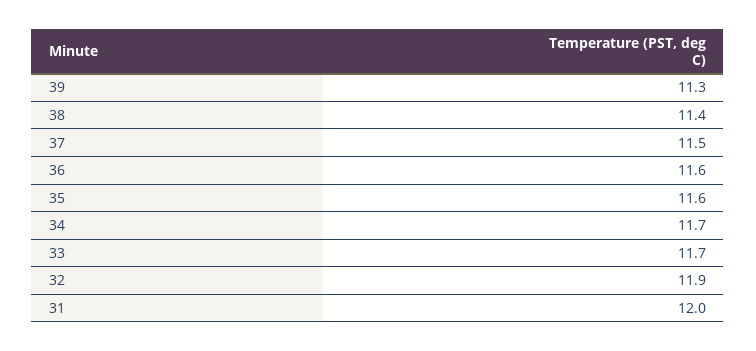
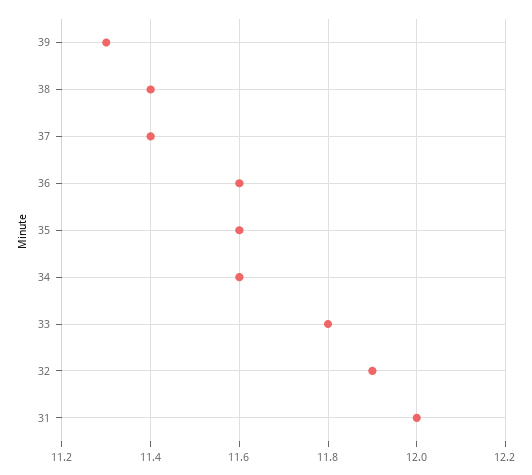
  {
    "39": 11.3,
    "38": 11.4,
-   "37": 11.5,
+   "37": 11.4,
    "36": 11.6,
    "35": 11.6,
-   "34": 11.7,
+   "34": 11.6,
-   "33": 11.7,
+   "33": 11.8,
    "32": 11.9,
    "31": 12
  }

